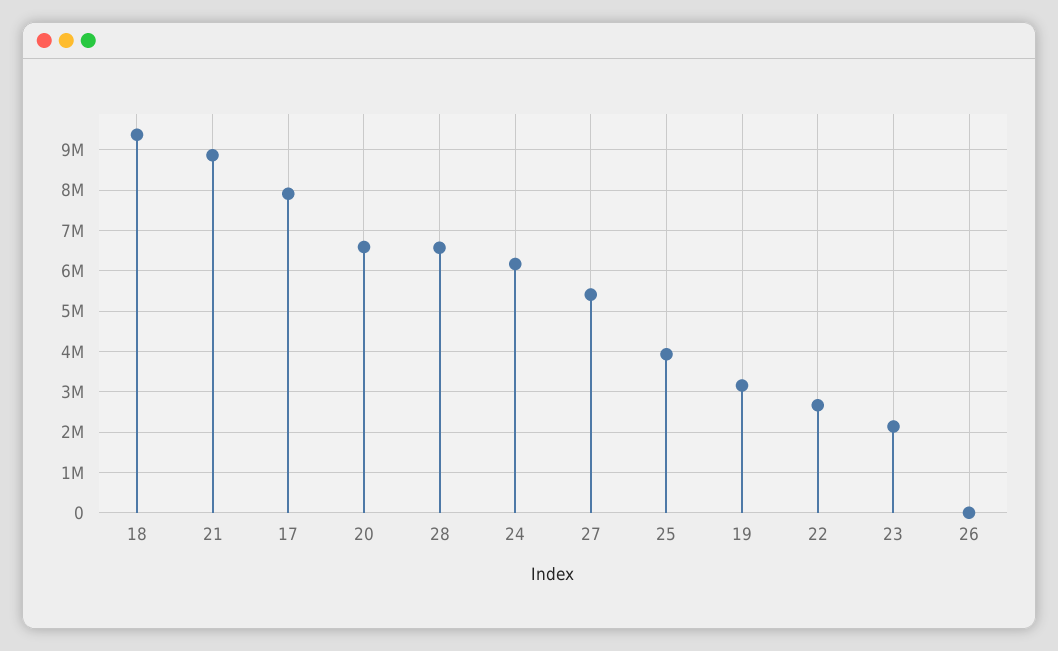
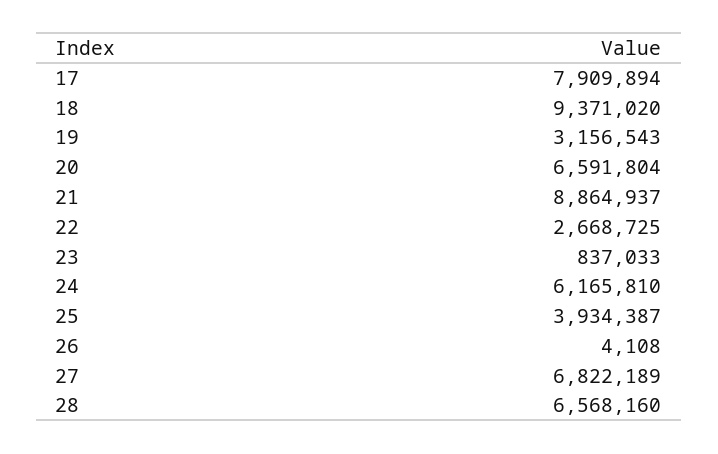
  {
    "18": 9371020,
    "21": 8864937,
    "17": 7909894,
    "20": 6591804,
    "28": 6568160,
    "24": 6165810,
-   "27": 5400000,
+   "27": 6822189,
    "25": 3934387,
    "19": 3156543,
    "22": 2668725,
-   "23": 2200000,
+   "23": 837033,
    "26": 4108
  }

